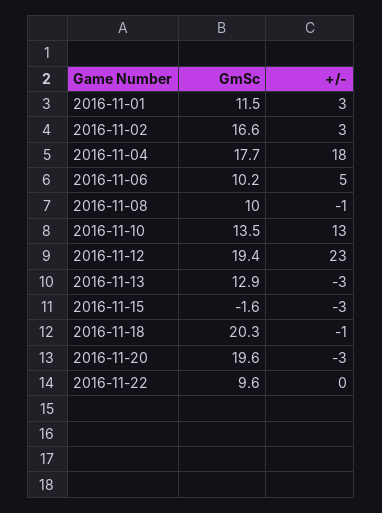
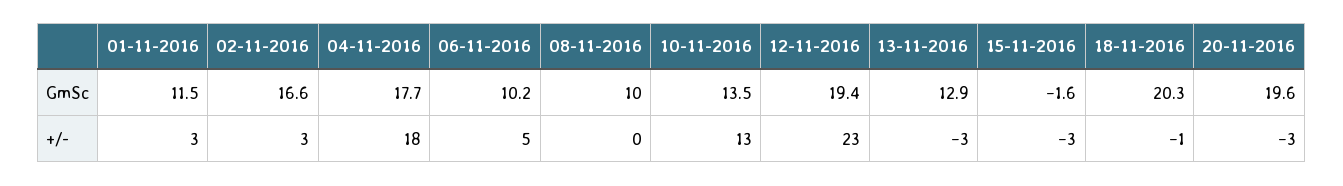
  {
    "GmSc": {
      "2016-11-01": 11.5,
      "2016-11-02": 16.6,
      "2016-11-04": 17.7,
      "2016-11-06": 10.2,
      "2016-11-08": 10,
      "2016-11-10": 13.5,
      "2016-11-12": 19.4,
      "2016-11-13": 12.9,
      "2016-11-15": -1.6,
      "2016-11-18": 20.3,
-     "2016-11-20": 19.6,
+     "2016-11-20": 19.6
-     "2016-11-22": 9.6
    },
    "+/-": {
      "2016-11-01": 3,
      "2016-11-02": 3,
      "2016-11-04": 18,
      "2016-11-06": 5,
-     "2016-11-08": -1,
+     "2016-11-08": 0,
      "2016-11-10": 13,
      "2016-11-12": 23,
      "2016-11-13": -3,
      "2016-11-15": -3,
      "2016-11-18": -1,
-     "2016-11-20": -3,
+     "2016-11-20": -3
-     "2016-11-22": 0
    }
  }

